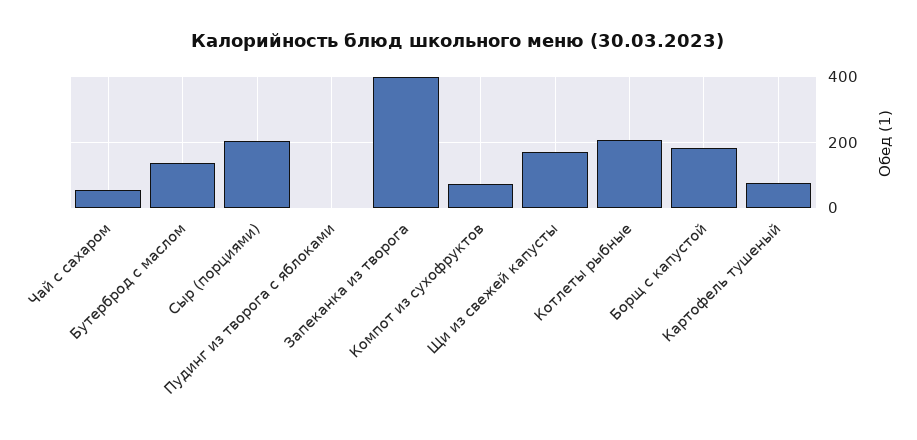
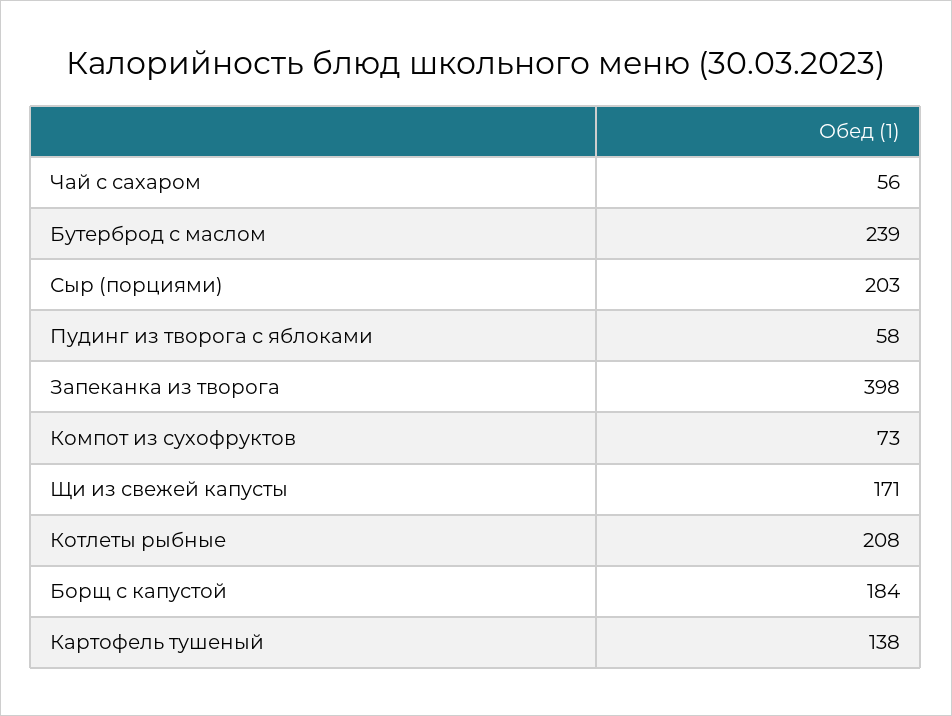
  {
    "Чай с сахаром": 56,
-   "Бутерброд с маслом": 140,
+   "Бутерброд с маслом": 239,
    "Сыр (порциями)": 203,
-   "Пудинг из творога с яблоками": 0,
+   "Пудинг из творога с яблоками": 58,
    "Запеканка из творога": 398,
    "Компот из сухофруктов": 73,
    "Щи из свежей капусты": 171,
    "Котлеты рыбные": 208,
    "Борщ с капустой": 184,
-   "Картофель тушеный": 80
+   "Картофель тушеный": 138
  }

